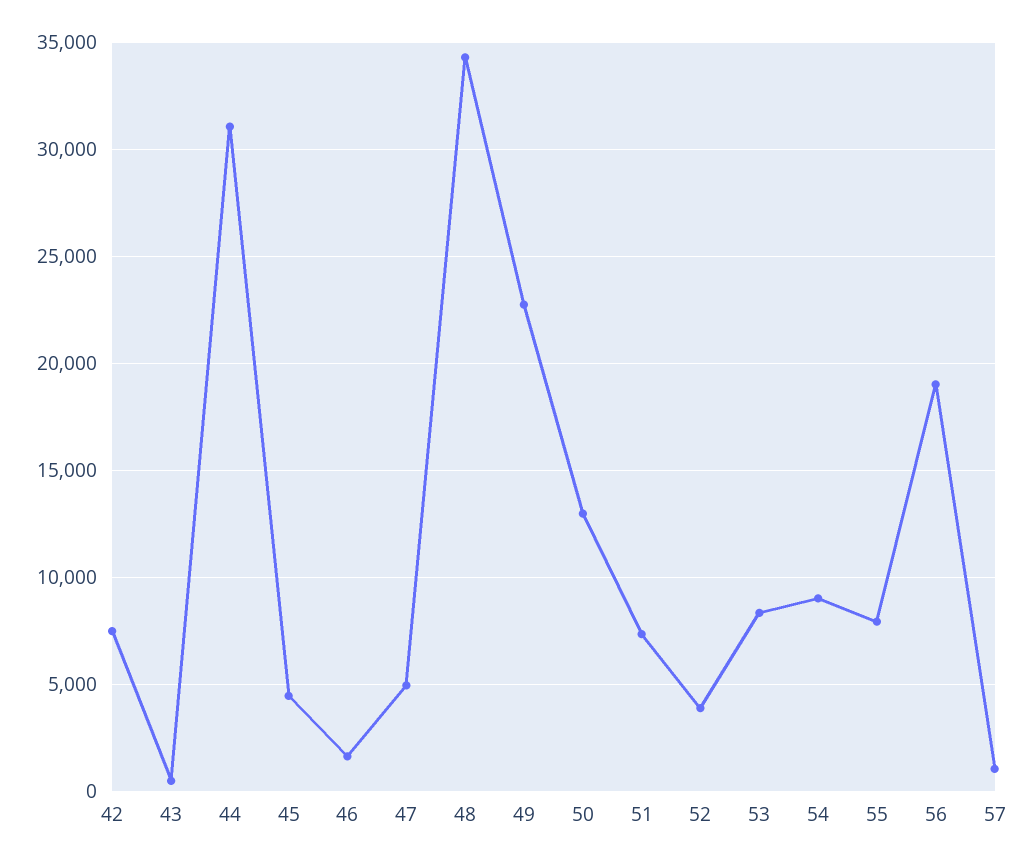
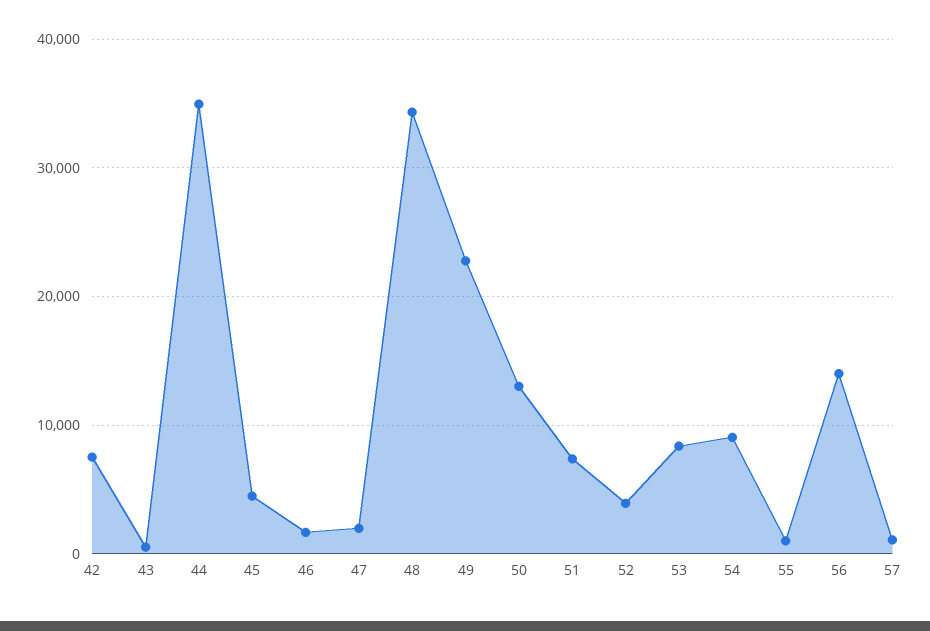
  {
    "42": 7500,
    "43": 500,
-   "44": 31000,
+   "44": 35000,
    "45": 4500,
    "46": 1500,
-   "47": 5000,
+   "47": 2000,
    "48": 34500,
    "49": 23000,
    "50": 13000,
    "51": 7500,
    "52": 4000,
    "53": 8500,
    "54": 9000,
-   "55": 8000,
+   "55": 1000,
-   "56": 19000,
+   "56": 14000,
    "57": 1000
  }

